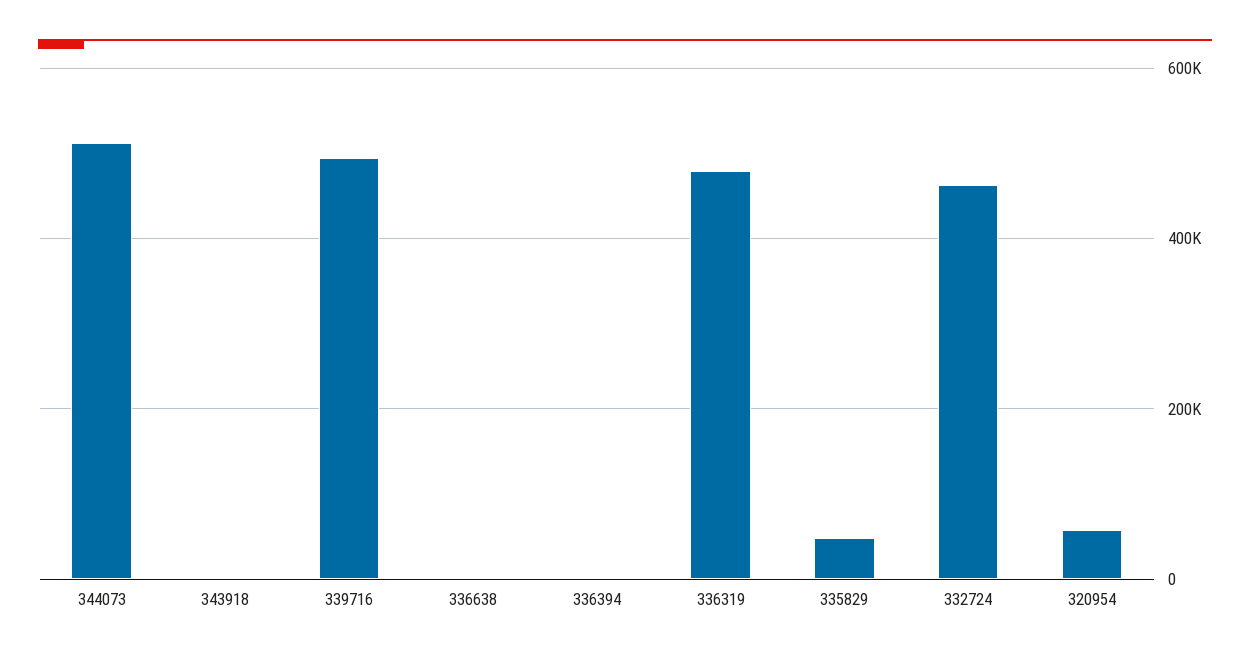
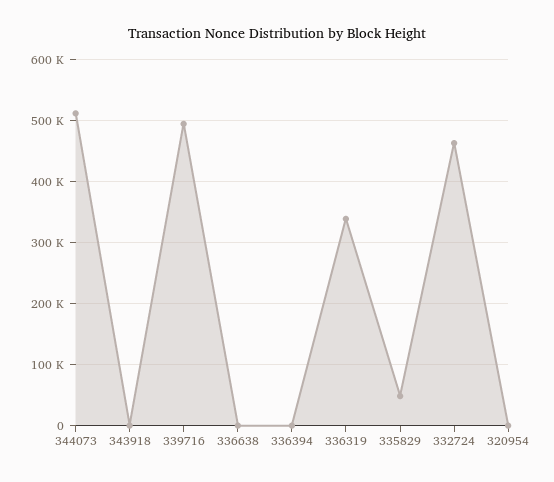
  {
    "344073": 510000,
    "343918": 0,
    "339716": 500000,
    "336638": 0,
    "336394": 0,
-   "336319": 480000,
+   "336319": 340000,
    "335829": 50000,
    "332724": 460000,
-   "320954": 60000
+   "320954": 0
  }

